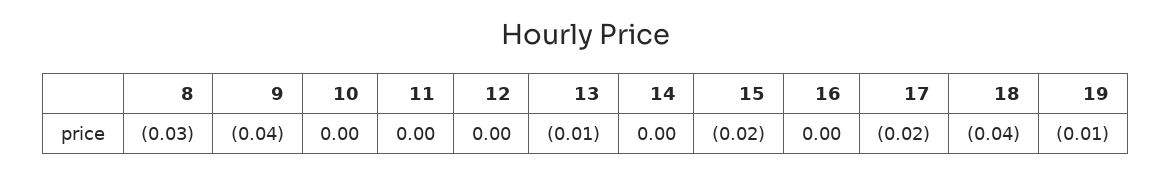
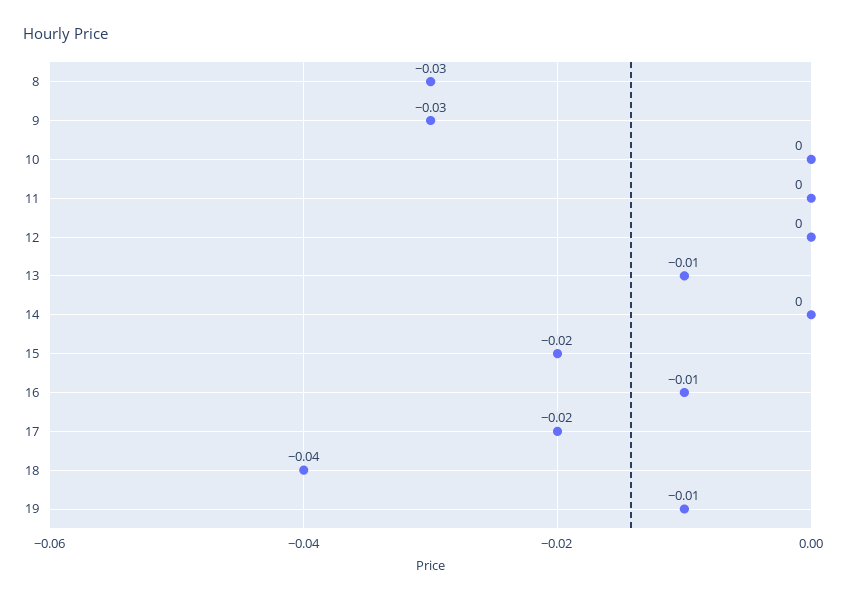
  {
    "8": -0.03,
-   "9": -0.04,
+   "9": -0.03,
    "10": 0,
    "11": 0,
    "12": 0,
    "13": -0.01,
    "14": 0,
    "15": -0.02,
-   "16": 0,
+   "16": -0.01,
    "17": -0.02,
    "18": -0.04,
    "19": -0.01
  }

